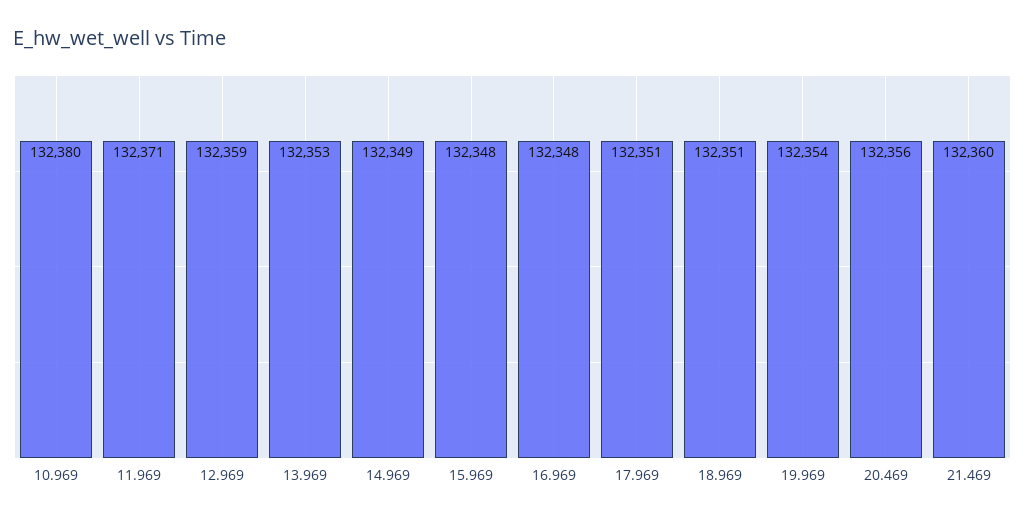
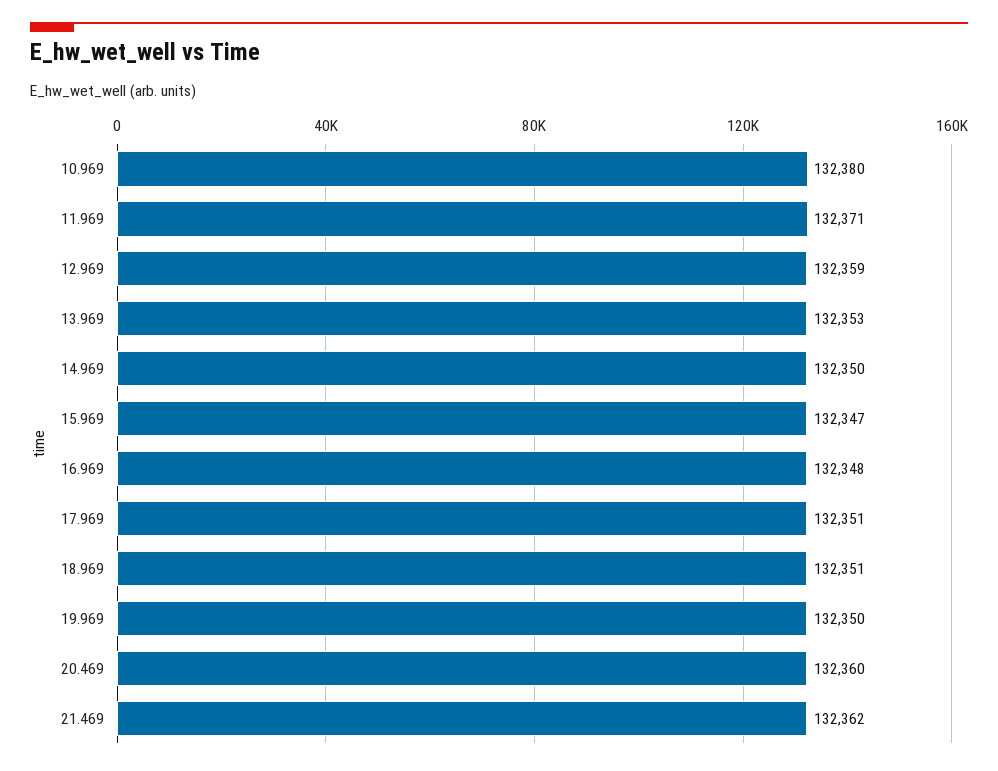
  {
    "10.969": 132380,
    "11.969": 132371,
    "12.969": 132359,
    "13.969": 132353,
-   "14.969": 132349,
+   "14.969": 132350,
-   "15.969": 132348,
+   "15.969": 132347,
    "16.969": 132348,
    "17.969": 132351,
    "18.969": 132351,
-   "19.969": 132354,
+   "19.969": 132350,
-   "20.469": 132356,
+   "20.469": 132360,
-   "21.469": 132360
+   "21.469": 132362
  }

